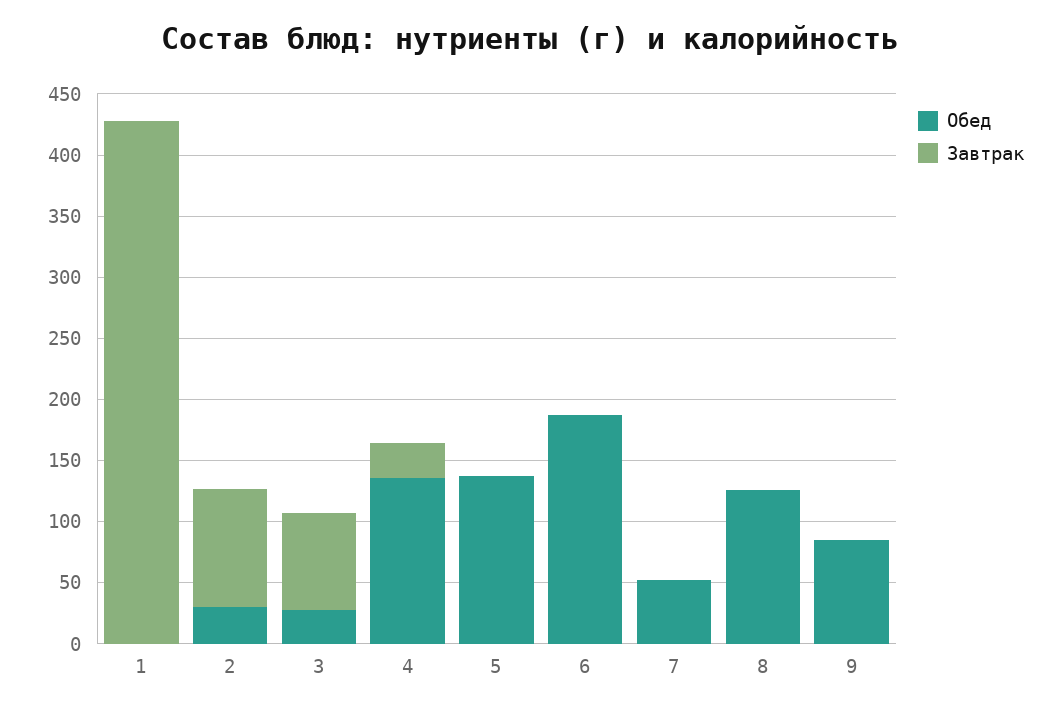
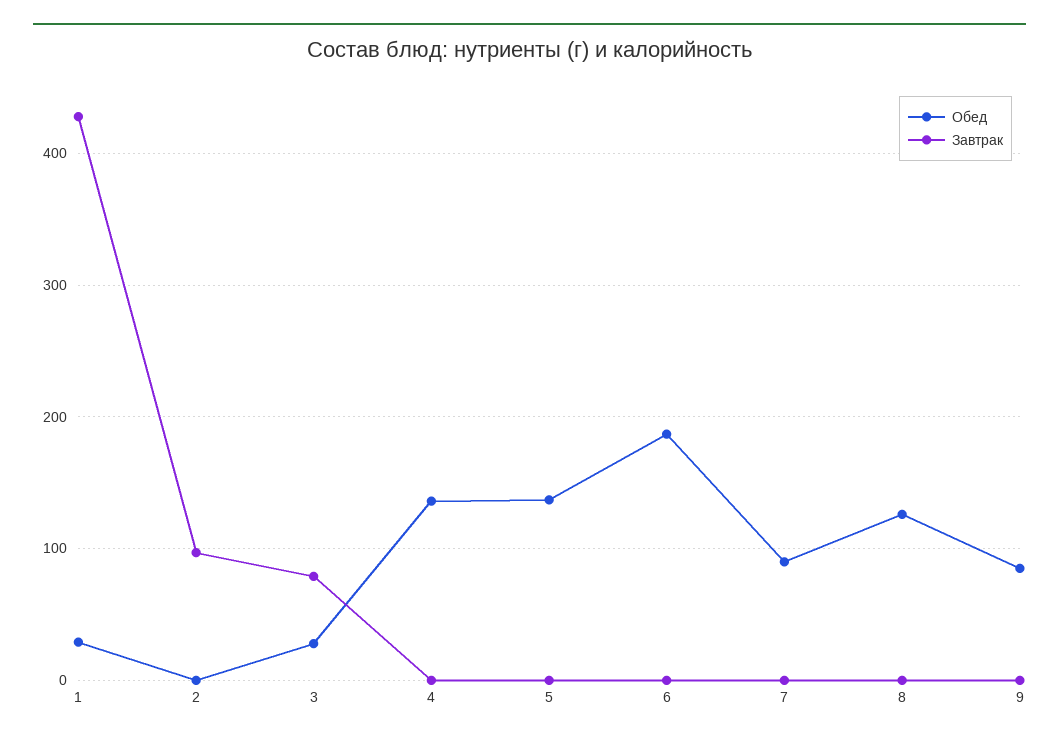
  {
    "Обед": {
-     "1": 0,
+     "1": 30,
-     "2": 30,
+     "2": 0,
      "3": 30,
      "4": 140,
      "5": 140,
      "6": 190,
-     "7": 50,
+     "7": 90,
      "8": 130,
      "9": 90
    },
    "Завтрак": {
      "1": 430,
      "2": 100,
      "3": 80,
-     "4": 30,
+     "4": 0,
      "5": 0,
      "6": 0,
      "7": 0,
      "8": 0,
      "9": 0
    }
  }

